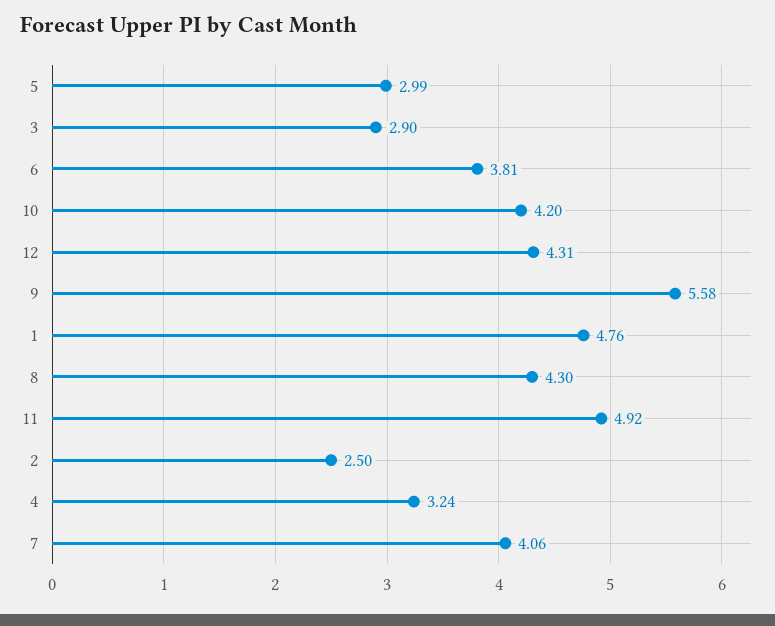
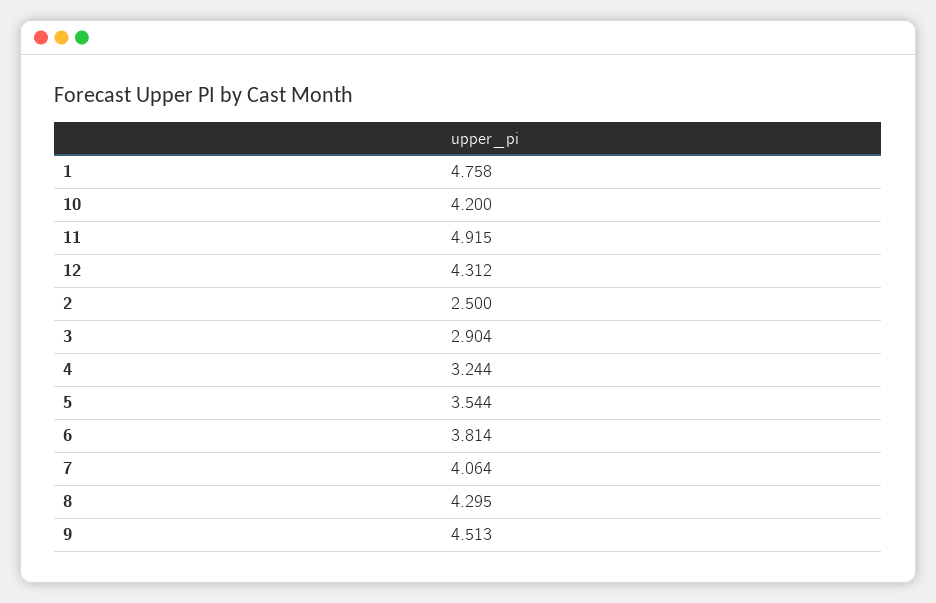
  {
-   "5": 2.99,
+   "5": 3.544,
    "3": 2.904,
    "6": 3.814,
    "10": 4.2,
    "12": 4.312,
-   "9": 5.58,
+   "9": 4.513,
    "1": 4.758,
    "8": 4.295,
    "11": 4.915,
    "2": 2.5,
    "4": 3.244,
    "7": 4.064
  }

